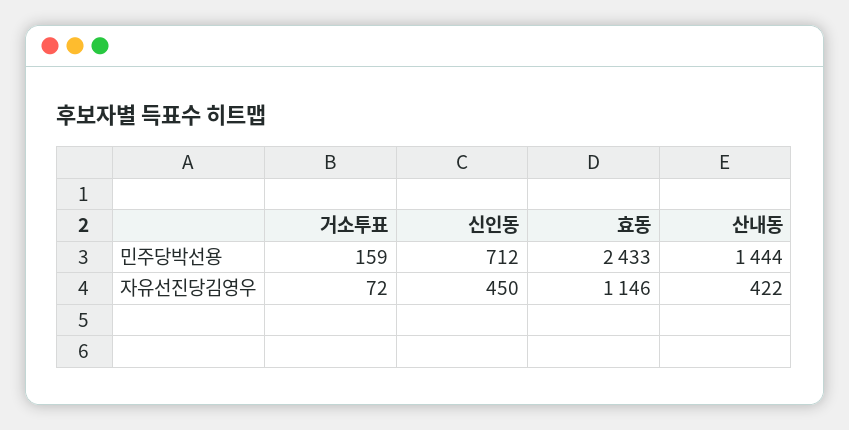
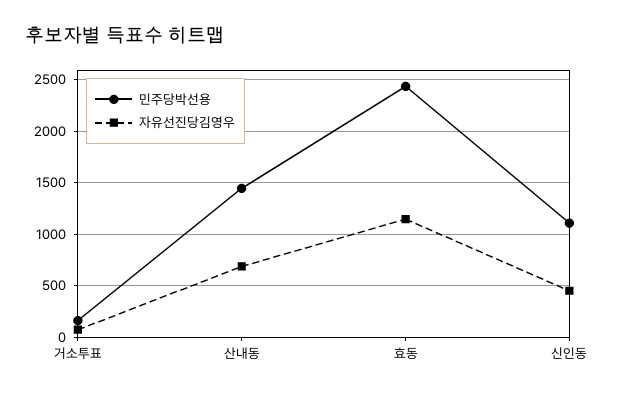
  {
    "민주당박선용": {
      "거소투표": 159,
-     "신인동": 712,
+     "신인동": 1100,
      "효동": 2433,
      "산내동": 1444
    },
    "자유선진당김영우": {
      "거소투표": 72,
      "신인동": 450,
      "효동": 1146,
-     "산내동": 422
+     "산내동": 700
    }
  }

